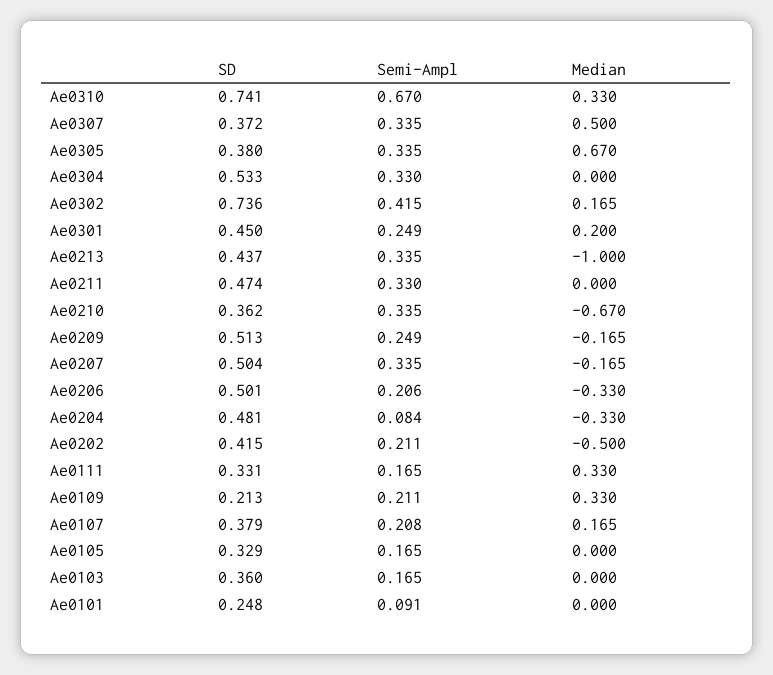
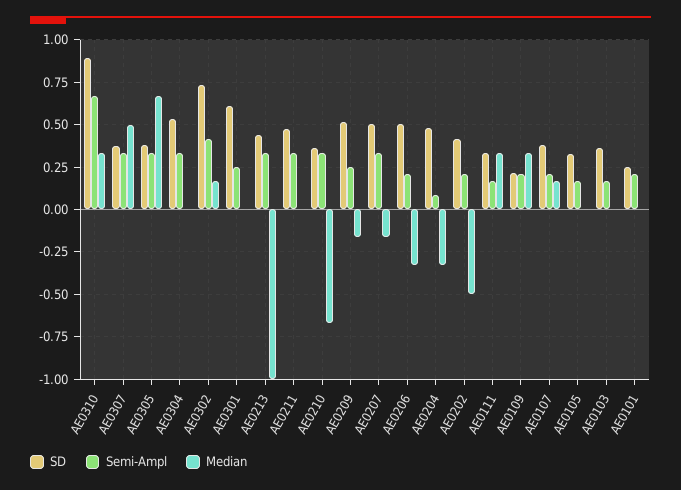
  {
    "SD": {
-     "Ae0310": 0.741,
+     "Ae0310": 0.9,
      "Ae0307": 0.372,
      "Ae0305": 0.38,
      "Ae0304": 0.533,
      "Ae0302": 0.736,
-     "Ae0301": 0.45,
+     "Ae0301": 0.6,
      "Ae0213": 0.437,
      "Ae0211": 0.474,
      "Ae0210": 0.362,
      "Ae0209": 0.513,
      "Ae0207": 0.504,
      "Ae0206": 0.501,
      "Ae0204": 0.481,
      "Ae0202": 0.415,
      "Ae0111": 0.331,
      "Ae0109": 0.213,
      "Ae0107": 0.379,
      "Ae0105": 0.329,
      "Ae0103": 0.36,
      "Ae0101": 0.248
    },
    "Semi-Ampl": {
      "Ae0310": 0.67,
      "Ae0307": 0.335,
      "Ae0305": 0.335,
      "Ae0304": 0.33,
      "Ae0302": 0.415,
      "Ae0301": 0.249,
      "Ae0213": 0.335,
      "Ae0211": 0.33,
      "Ae0210": 0.335,
      "Ae0209": 0.249,
      "Ae0207": 0.335,
      "Ae0206": 0.206,
      "Ae0204": 0.084,
      "Ae0202": 0.211,
      "Ae0111": 0.165,
      "Ae0109": 0.211,
      "Ae0107": 0.208,
      "Ae0105": 0.165,
      "Ae0103": 0.165,
-     "Ae0101": 0.091
+     "Ae0101": 0.2
    },
    "Median": {
      "Ae0310": 0.33,
      "Ae0307": 0.5,
      "Ae0305": 0.67,
      "Ae0304": 0,
      "Ae0302": 0.165,
-     "Ae0301": 0.2,
+     "Ae0301": 0,
      "Ae0213": -1,
      "Ae0211": 0,
      "Ae0210": -0.67,
      "Ae0209": -0.165,
      "Ae0207": -0.165,
      "Ae0206": -0.33,
      "Ae0204": -0.33,
      "Ae0202": -0.5,
      "Ae0111": 0.33,
      "Ae0109": 0.33,
      "Ae0107": 0.165,
      "Ae0105": 0,
      "Ae0103": 0,
      "Ae0101": 0
    }
  }

